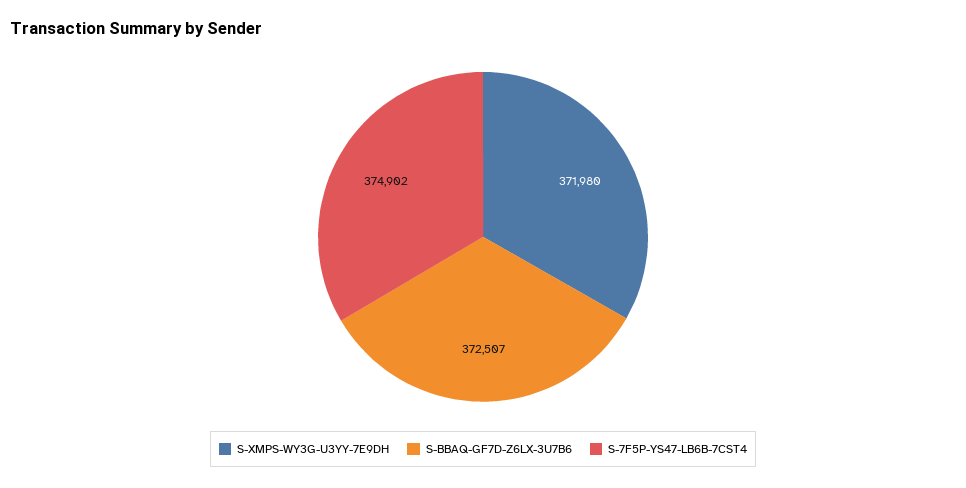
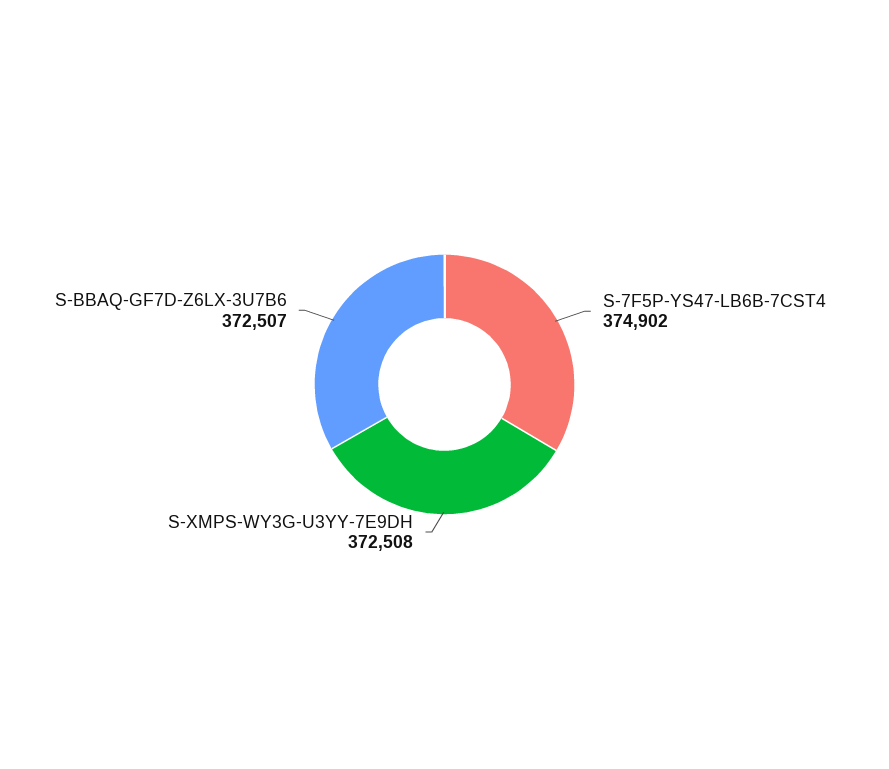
  {
-   "S-XMPS-WY3G-U3YY-7E9DH": 371980,
+   "S-XMPS-WY3G-U3YY-7E9DH": 372508,
    "S-BBAQ-GF7D-Z6LX-3U7B6": 372507,
    "S-7F5P-YS47-LB6B-7CST4": 374902
  }

